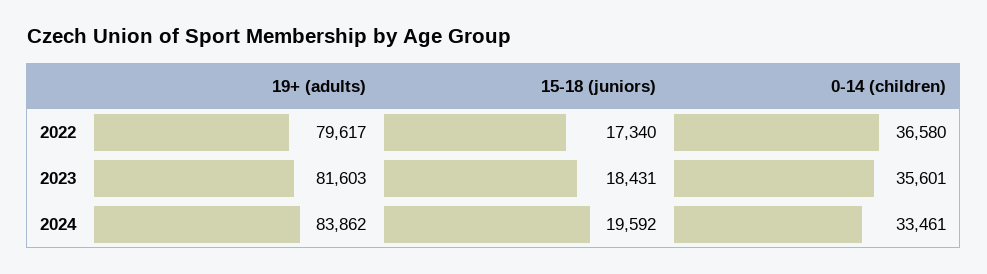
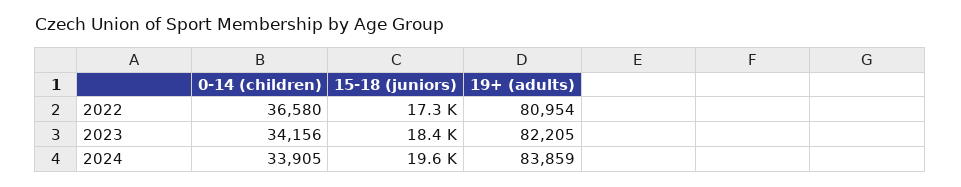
  {
    "19+ (adults)": {
-     "2022": 79617,
+     "2022": 80954,
-     "2023": 81603,
+     "2023": 82205,
-     "2024": 83862
+     "2024": 83859
    },
    "15-18 (juniors)": {
      "2022": 17340,
      "2023": 18431,
      "2024": 19592
    },
    "0-14 (children)": {
      "2022": 36580,
-     "2023": 35601,
+     "2023": 34156,
-     "2024": 33461
+     "2024": 33905
    }
  }

